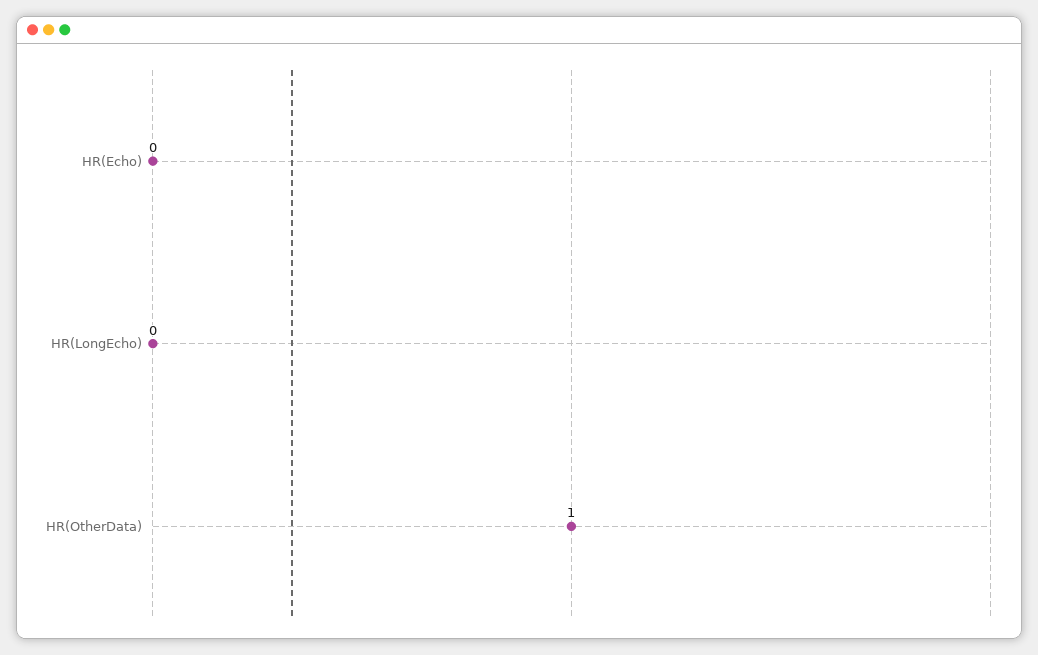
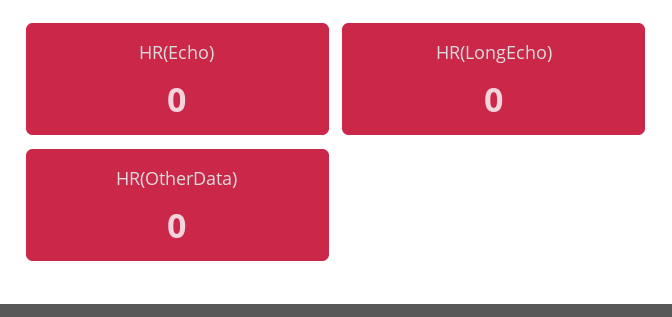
  {
    "HR(Echo)": 0,
    "HR(LongEcho)": 0,
-   "HR(OtherData)": 1
+   "HR(OtherData)": 0
  }

